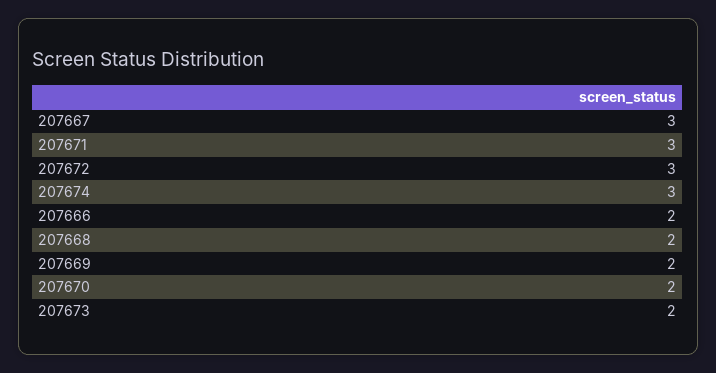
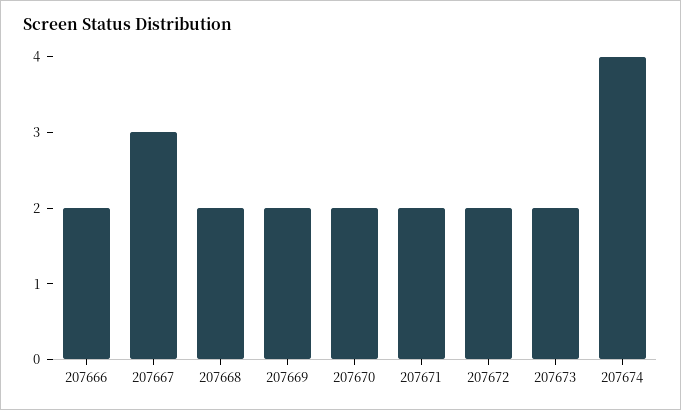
  {
    "207667": 3,
-   "207671": 3,
+   "207671": 2,
-   "207672": 3,
+   "207672": 2,
-   "207674": 3,
+   "207674": 4,
    "207666": 2,
    "207668": 2,
    "207669": 2,
    "207670": 2,
    "207673": 2
  }

